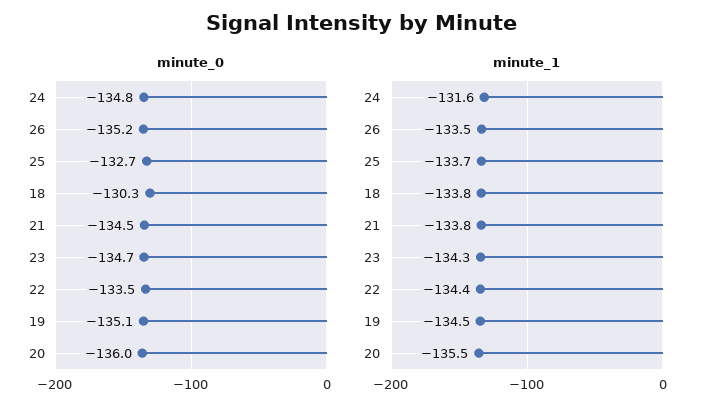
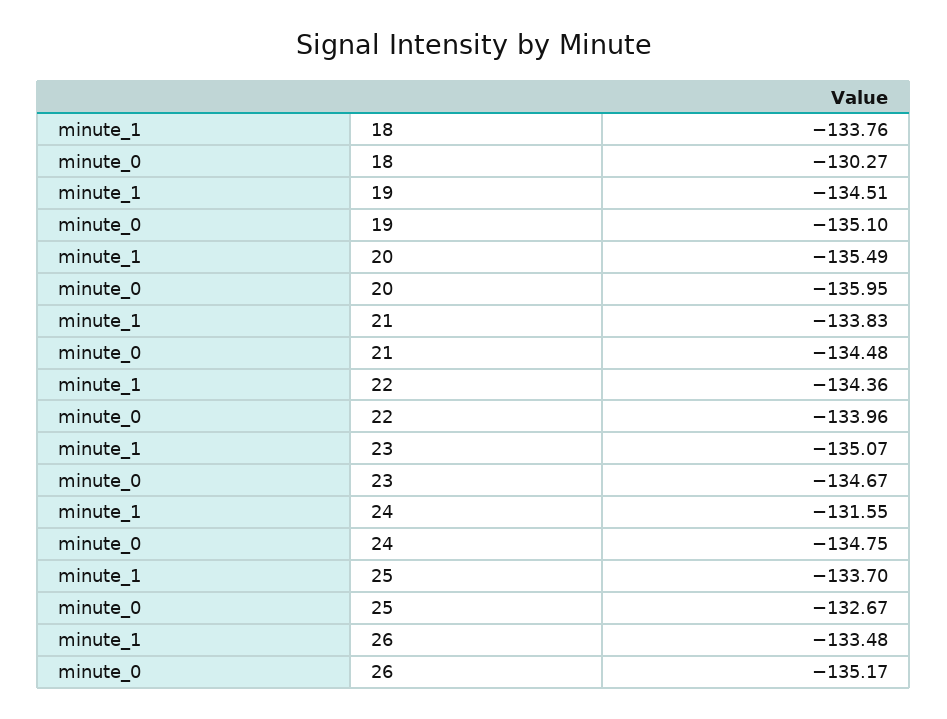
  {
    "minute_0": {
      "24": -134.75,
      "26": -135.17,
      "25": -132.67,
      "18": -130.27,
      "21": -134.48,
      "23": -134.67,
-     "22": -133.5,
+     "22": -133.96,
      "19": -135.1,
      "20": -135.95
    },
    "minute_1": {
      "24": -131.55,
      "26": -133.48,
      "25": -133.7,
      "18": -133.76,
      "21": -133.83,
-     "23": -134.3,
+     "23": -135.07,
      "22": -134.36,
      "19": -134.51,
      "20": -135.49
    }
  }

